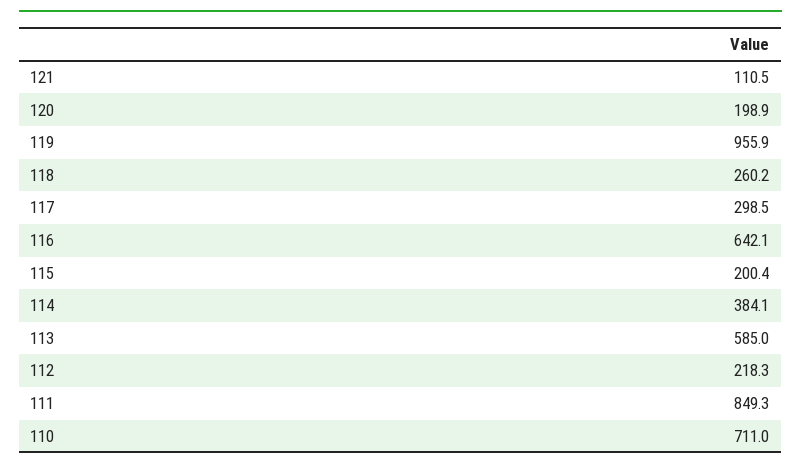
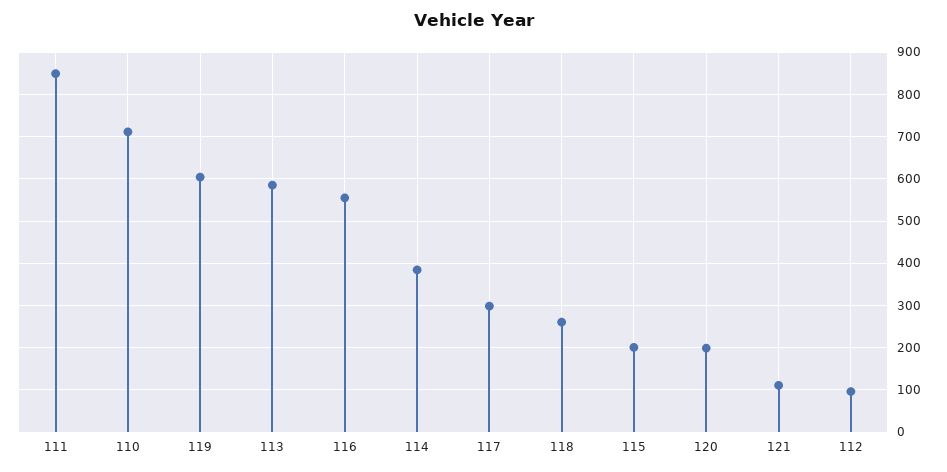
  {
    "121": 110.5,
    "120": 198.9,
-   "119": 955.9,
+   "119": 600,
    "118": 260.2,
    "117": 298.5,
-   "116": 642.1,
+   "116": 560,
    "115": 200.4,
    "114": 384.1,
    "113": 585,
-   "112": 218.3,
+   "112": 100,
    "111": 849.3,
    "110": 711
  }

